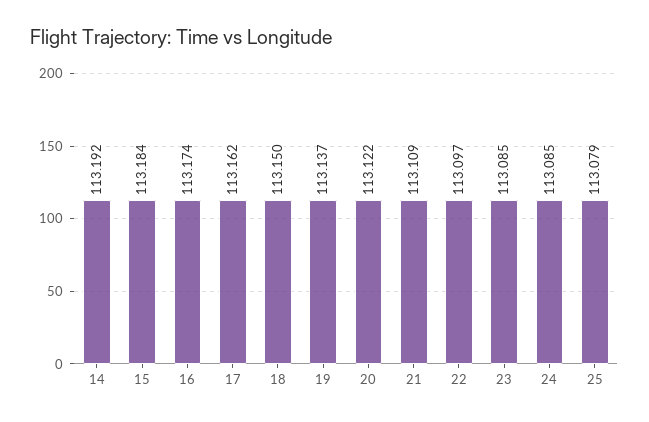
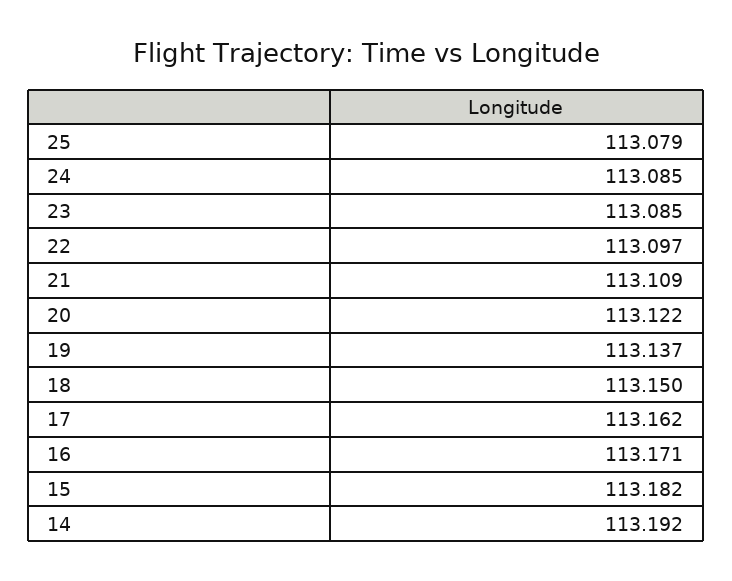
  {
    "14": 113.192,
-   "15": 113.184,
+   "15": 113.182,
-   "16": 113.174,
+   "16": 113.171,
    "17": 113.162,
    "18": 113.15,
    "19": 113.137,
    "20": 113.122,
    "21": 113.109,
    "22": 113.097,
    "23": 113.085,
    "24": 113.085,
    "25": 113.079
  }

